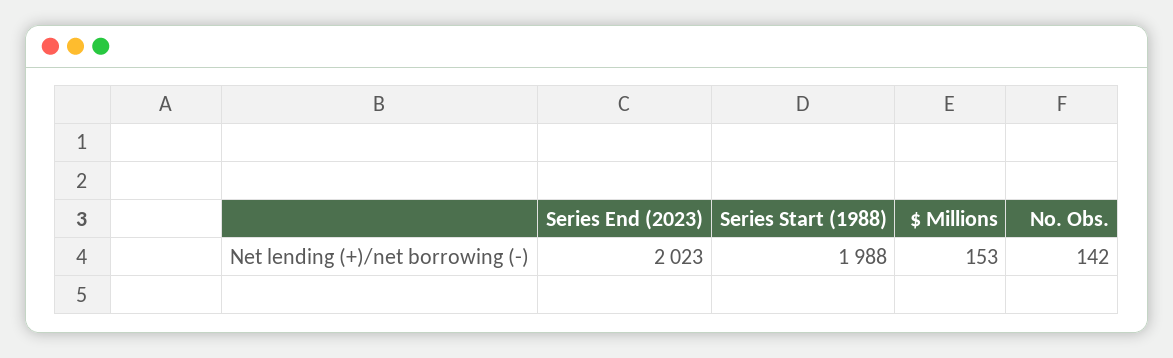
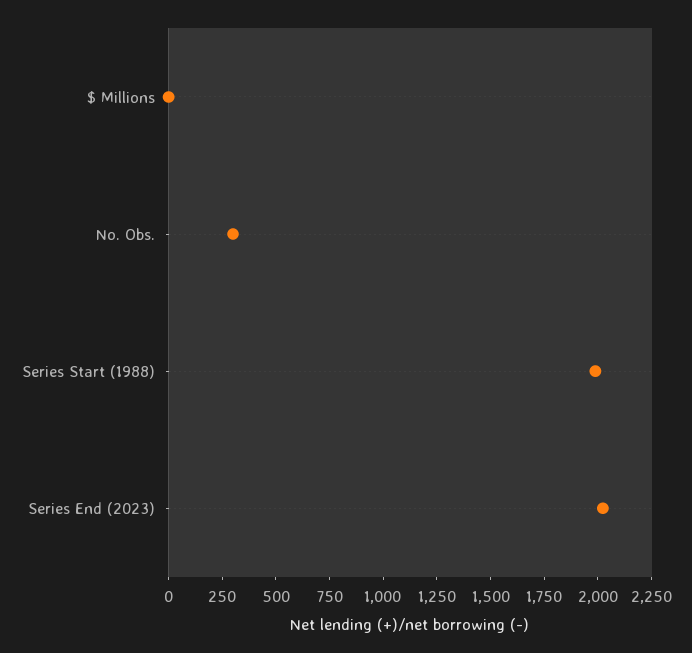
  {
    "Series End (2023)": 2023,
    "Series Start (1988)": 1988,
-   "$ Millions": 153,
+   "$ Millions": 0,
-   "No. Obs.": 142
+   "No. Obs.": 300
  }

